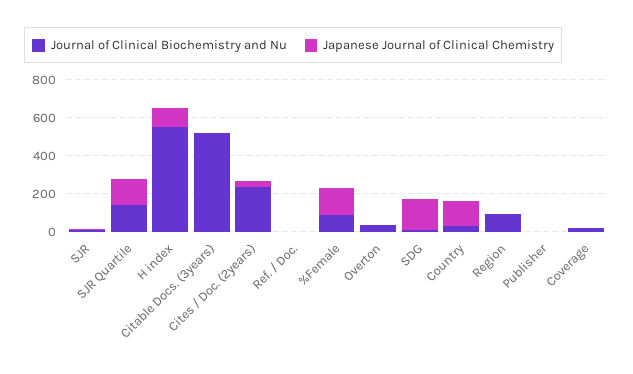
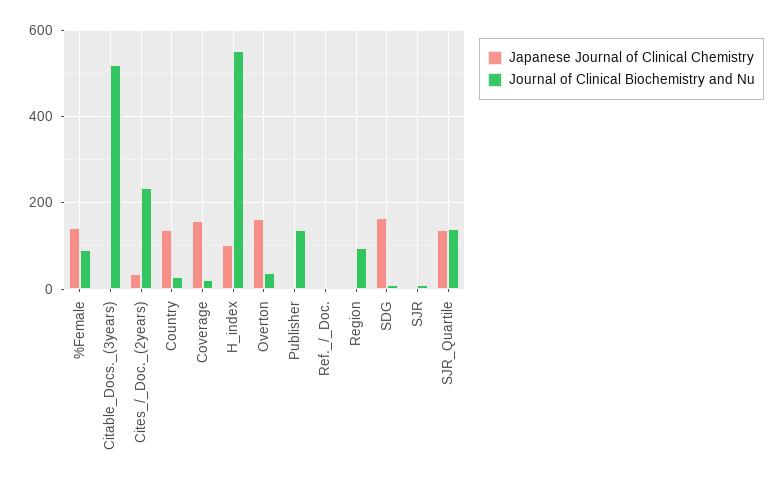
  {
    "Journal of Clinical Biochemistry and Nu": {
      "SJR": 0,
      "SJR Quartile": 140,
      "H index": 560,
      "Citable Docs. (3years)": 520,
      "Cites / Doc. (2years)": 240,
      "Ref. / Doc.": 0,
      "%Female": 100,
      "Overton": 40,
      "SDG": 20,
      "Country": 20,
      "Region": 100,
-     "Publisher": 0,
+     "Publisher": 140,
      "Coverage": 20
    },
    "Japanese Journal of Clinical Chemistry": {
      "SJR": 0,
      "SJR Quartile": 140,
      "H index": 100,
      "Citable Docs. (3years)": 0,
      "Cites / Doc. (2years)": 40,
      "Ref. / Doc.": 0,
      "%Female": 140,
-     "Overton": 0,
+     "Overton": 160,
      "SDG": 160,
      "Country": 140,
      "Region": 0,
      "Publisher": 0,
-     "Coverage": 0
+     "Coverage": 160
    }
  }

